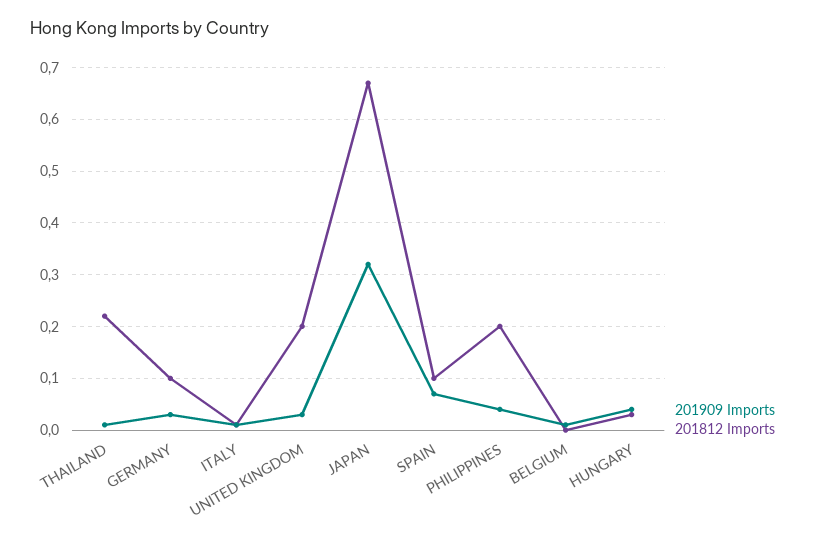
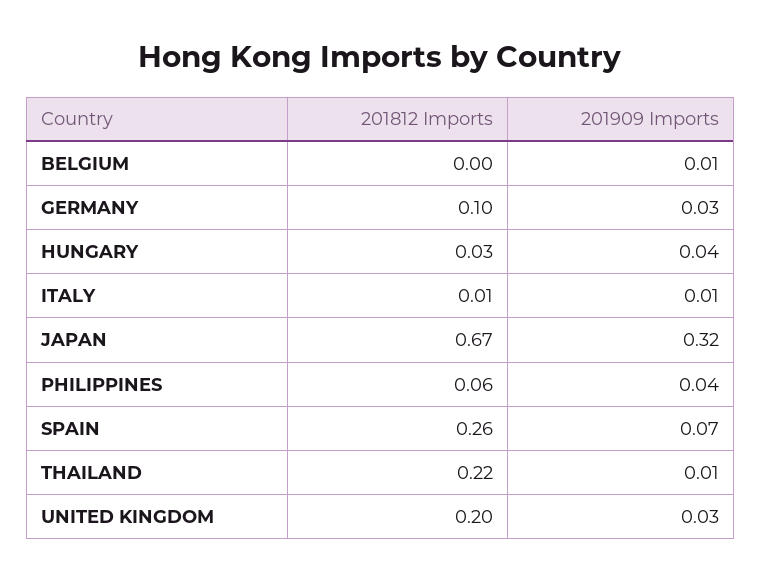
  {
    "201909 Imports": {
      "THAILAND": 0.01,
      "GERMANY": 0.03,
      "ITALY": 0.01,
      "UNITED KINGDOM": 0.03,
      "JAPAN": 0.32,
      "SPAIN": 0.07,
      "PHILIPPINES": 0.04,
      "BELGIUM": 0.01,
      "HUNGARY": 0.04
    },
    "201812 Imports": {
      "THAILAND": 0.22,
      "GERMANY": 0.1,
      "ITALY": 0.01,
      "UNITED KINGDOM": 0.2,
      "JAPAN": 0.67,
-     "SPAIN": 0.1,
+     "SPAIN": 0.26,
-     "PHILIPPINES": 0.2,
+     "PHILIPPINES": 0.06,
      "BELGIUM": 0,
      "HUNGARY": 0.03
    }
  }

